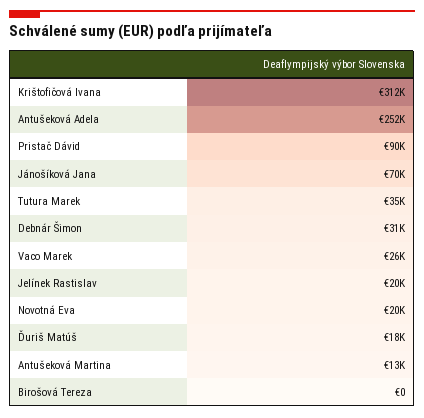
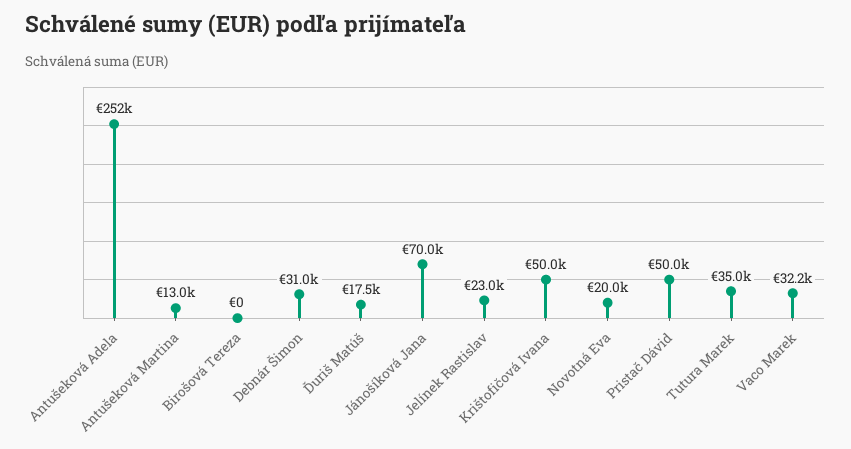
  {
-   "Krištofičová Ivana": 312000,
+   "Krištofičová Ivana": 50000,
    "Antušeková Adela": 252000,
-   "Pristač Dávid": 90000,
+   "Pristač Dávid": 50000,
    "Jánošíková Jana": 70000,
    "Tutura Marek": 35000,
    "Debnár Šimon": 31000,
-   "Vaco Marek": 26000,
+   "Vaco Marek": 32200,
-   "Jelínek Rastislav": 20000,
+   "Jelínek Rastislav": 23000,
    "Novotná Eva": 20000,
    "Ďuriš Matúš": 17500,
    "Antušeková Martina": 13000,
    "Birošová Tereza": 0
  }

